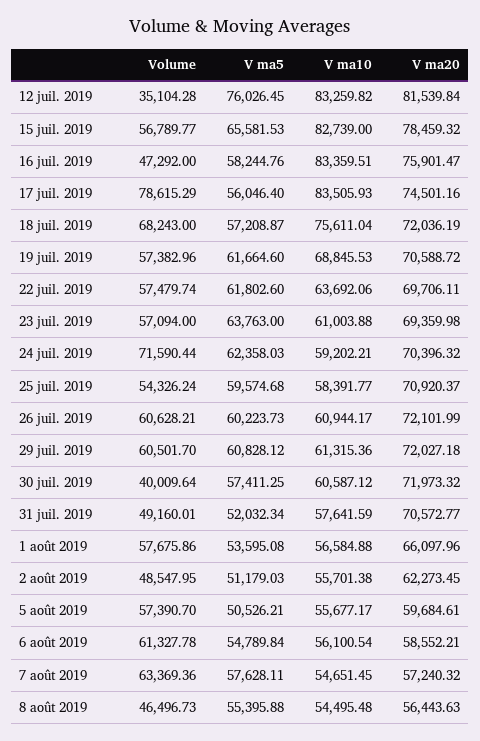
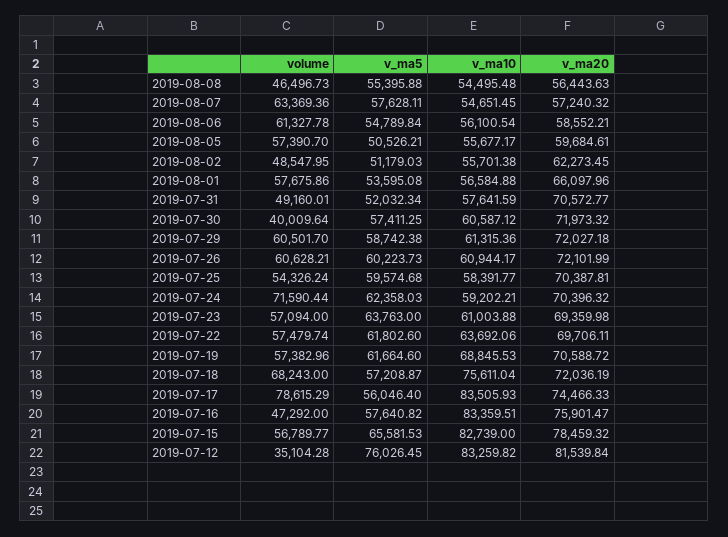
  {
    "Volume": {
      "12 juil. 2019": 35104.28,
      "15 juil. 2019": 56789.77,
      "16 juil. 2019": 47292,
      "17 juil. 2019": 78615.29,
      "18 juil. 2019": 68243,
      "19 juil. 2019": 57382.96,
      "22 juil. 2019": 57479.74,
      "23 juil. 2019": 57094,
      "24 juil. 2019": 71590.44,
      "25 juil. 2019": 54326.24,
      "26 juil. 2019": 60628.21,
      "29 juil. 2019": 60501.7,
      "30 juil. 2019": 40009.64,
      "31 juil. 2019": 49160.01,
      "1 août 2019": 57675.86,
      "2 août 2019": 48547.95,
      "5 août 2019": 57390.7,
      "6 août 2019": 61327.78,
      "7 août 2019": 63369.36,
      "8 août 2019": 46496.73
    },
    "V ma5": {
      "12 juil. 2019": 76026.45,
      "15 juil. 2019": 65581.53,
-     "16 juil. 2019": 58244.76,
+     "16 juil. 2019": 57640.82,
      "17 juil. 2019": 56046.4,
      "18 juil. 2019": 57208.87,
      "19 juil. 2019": 61664.6,
      "22 juil. 2019": 61802.6,
      "23 juil. 2019": 63763,
      "24 juil. 2019": 62358.03,
      "25 juil. 2019": 59574.68,
      "26 juil. 2019": 60223.73,
-     "29 juil. 2019": 60828.12,
+     "29 juil. 2019": 58742.38,
      "30 juil. 2019": 57411.25,
      "31 juil. 2019": 52032.34,
      "1 août 2019": 53595.08,
      "2 août 2019": 51179.03,
      "5 août 2019": 50526.21,
      "6 août 2019": 54789.84,
      "7 août 2019": 57628.11,
      "8 août 2019": 55395.88
    },
    "V ma10": {
      "12 juil. 2019": 83259.82,
      "15 juil. 2019": 82739,
      "16 juil. 2019": 83359.51,
      "17 juil. 2019": 83505.93,
      "18 juil. 2019": 75611.04,
      "19 juil. 2019": 68845.53,
      "22 juil. 2019": 63692.06,
      "23 juil. 2019": 61003.88,
      "24 juil. 2019": 59202.21,
      "25 juil. 2019": 58391.77,
      "26 juil. 2019": 60944.17,
      "29 juil. 2019": 61315.36,
      "30 juil. 2019": 60587.12,
      "31 juil. 2019": 57641.59,
      "1 août 2019": 56584.88,
      "2 août 2019": 55701.38,
      "5 août 2019": 55677.17,
      "6 août 2019": 56100.54,
      "7 août 2019": 54651.45,
      "8 août 2019": 54495.48
    },
    "V ma20": {
      "12 juil. 2019": 81539.84,
      "15 juil. 2019": 78459.32,
      "16 juil. 2019": 75901.47,
-     "17 juil. 2019": 74501.16,
+     "17 juil. 2019": 74466.33,
      "18 juil. 2019": 72036.19,
      "19 juil. 2019": 70588.72,
      "22 juil. 2019": 69706.11,
      "23 juil. 2019": 69359.98,
      "24 juil. 2019": 70396.32,
-     "25 juil. 2019": 70920.37,
+     "25 juil. 2019": 70387.81,
      "26 juil. 2019": 72101.99,
      "29 juil. 2019": 72027.18,
      "30 juil. 2019": 71973.32,
      "31 juil. 2019": 70572.77,
      "1 août 2019": 66097.96,
      "2 août 2019": 62273.45,
      "5 août 2019": 59684.61,
      "6 août 2019": 58552.21,
      "7 août 2019": 57240.32,
      "8 août 2019": 56443.63
    }
  }

